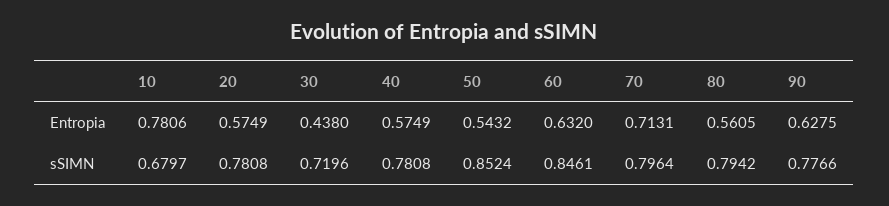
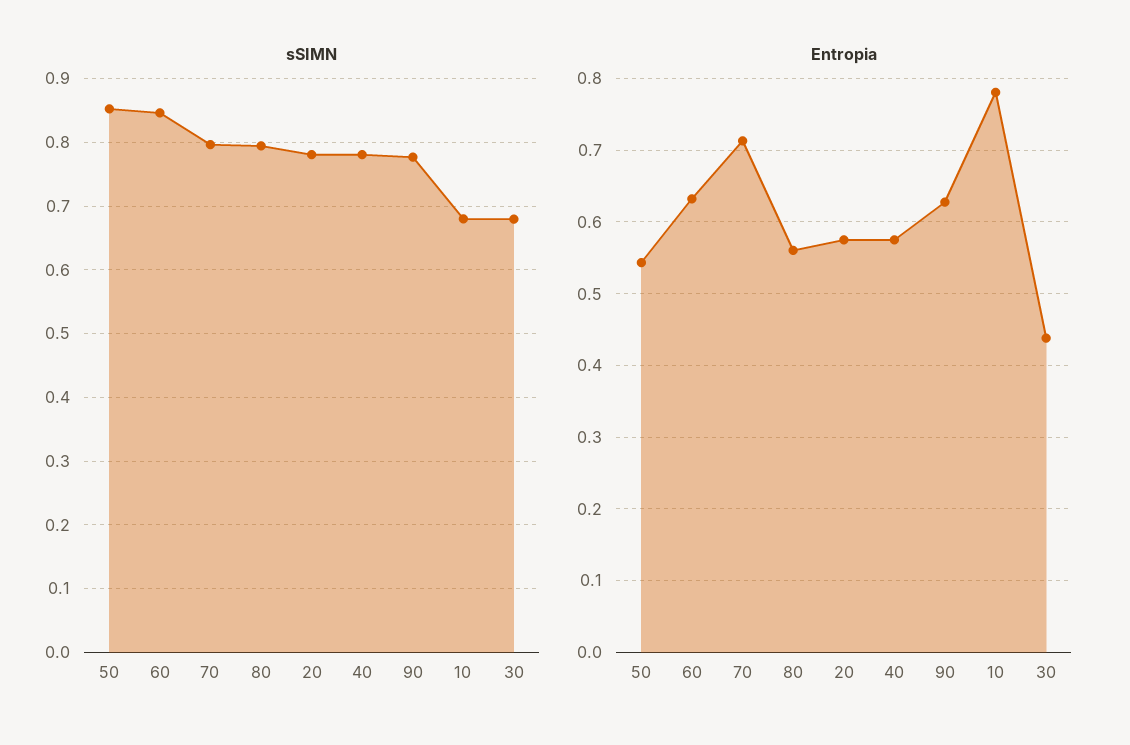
  {
    "Entropia": {
      "10": 0.7806,
      "20": 0.5749,
      "30": 0.438,
      "40": 0.5749,
      "50": 0.5432,
      "60": 0.632,
      "70": 0.7131,
      "80": 0.5605,
      "90": 0.6275
    },
    "sSIMN": {
      "10": 0.6797,
      "20": 0.7808,
-     "30": 0.7196,
+     "30": 0.68,
      "40": 0.7808,
      "50": 0.8524,
      "60": 0.8461,
      "70": 0.7964,
      "80": 0.7942,
      "90": 0.7766
    }
  }

